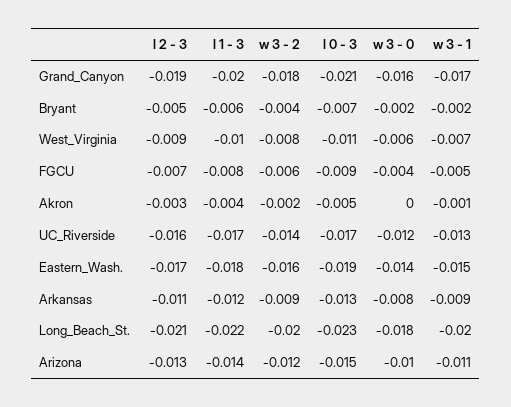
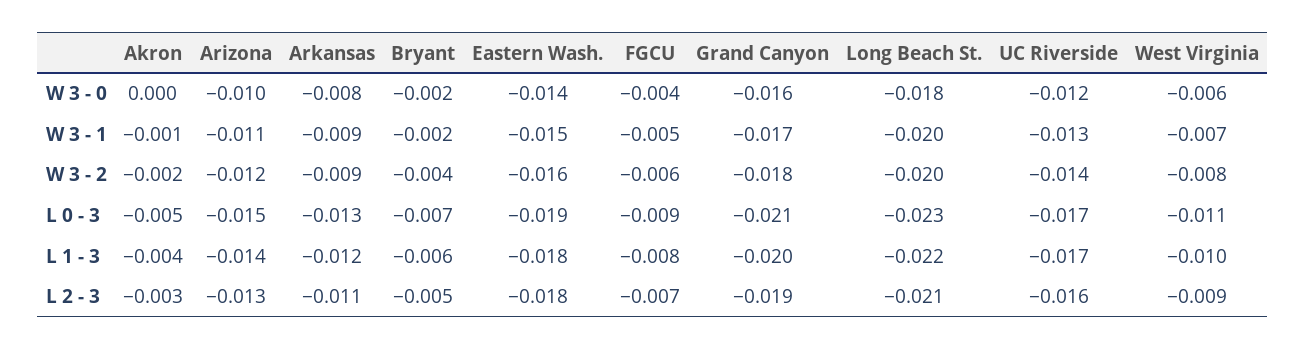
  {
    "l 2 - 3": {
      "Grand_Canyon": -0.019,
      "Bryant": -0.005,
      "West_Virginia": -0.009,
      "FGCU": -0.007,
      "Akron": -0.003,
      "UC_Riverside": -0.016,
-     "Eastern_Wash.": -0.017,
+     "Eastern_Wash.": -0.018,
      "Arkansas": -0.011,
      "Long_Beach_St.": -0.021,
      "Arizona": -0.013
    },
    "l 1 - 3": {
      "Grand_Canyon": -0.02,
      "Bryant": -0.006,
      "West_Virginia": -0.01,
      "FGCU": -0.008,
      "Akron": -0.004,
      "UC_Riverside": -0.017,
      "Eastern_Wash.": -0.018,
      "Arkansas": -0.012,
      "Long_Beach_St.": -0.022,
      "Arizona": -0.014
    },
    "w 3 - 2": {
      "Grand_Canyon": -0.018,
      "Bryant": -0.004,
      "West_Virginia": -0.008,
      "FGCU": -0.006,
      "Akron": -0.002,
      "UC_Riverside": -0.014,
      "Eastern_Wash.": -0.016,
      "Arkansas": -0.009,
      "Long_Beach_St.": -0.02,
      "Arizona": -0.012
    },
    "l 0 - 3": {
      "Grand_Canyon": -0.021,
      "Bryant": -0.007,
      "West_Virginia": -0.011,
      "FGCU": -0.009,
      "Akron": -0.005,
      "UC_Riverside": -0.017,
      "Eastern_Wash.": -0.019,
      "Arkansas": -0.013,
      "Long_Beach_St.": -0.023,
      "Arizona": -0.015
    },
    "w 3 - 0": {
      "Grand_Canyon": -0.016,
      "Bryant": -0.002,
      "West_Virginia": -0.006,
      "FGCU": -0.004,
      "Akron": 0,
      "UC_Riverside": -0.012,
      "Eastern_Wash.": -0.014,
      "Arkansas": -0.008,
      "Long_Beach_St.": -0.018,
      "Arizona": -0.01
    },
    "w 3 - 1": {
      "Grand_Canyon": -0.017,
      "Bryant": -0.002,
      "West_Virginia": -0.007,
      "FGCU": -0.005,
      "Akron": -0.001,
      "UC_Riverside": -0.013,
      "Eastern_Wash.": -0.015,
      "Arkansas": -0.009,
      "Long_Beach_St.": -0.02,
      "Arizona": -0.011
    }
  }

